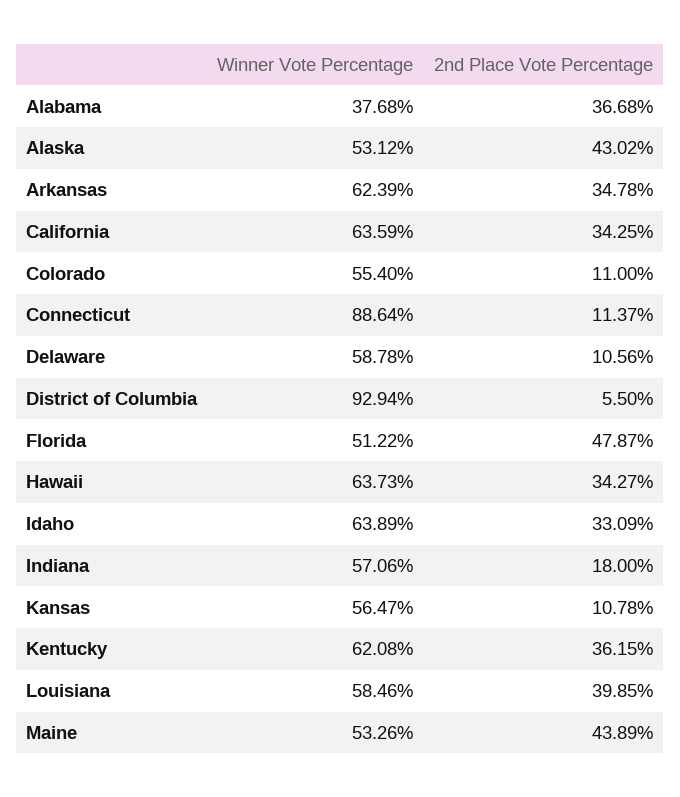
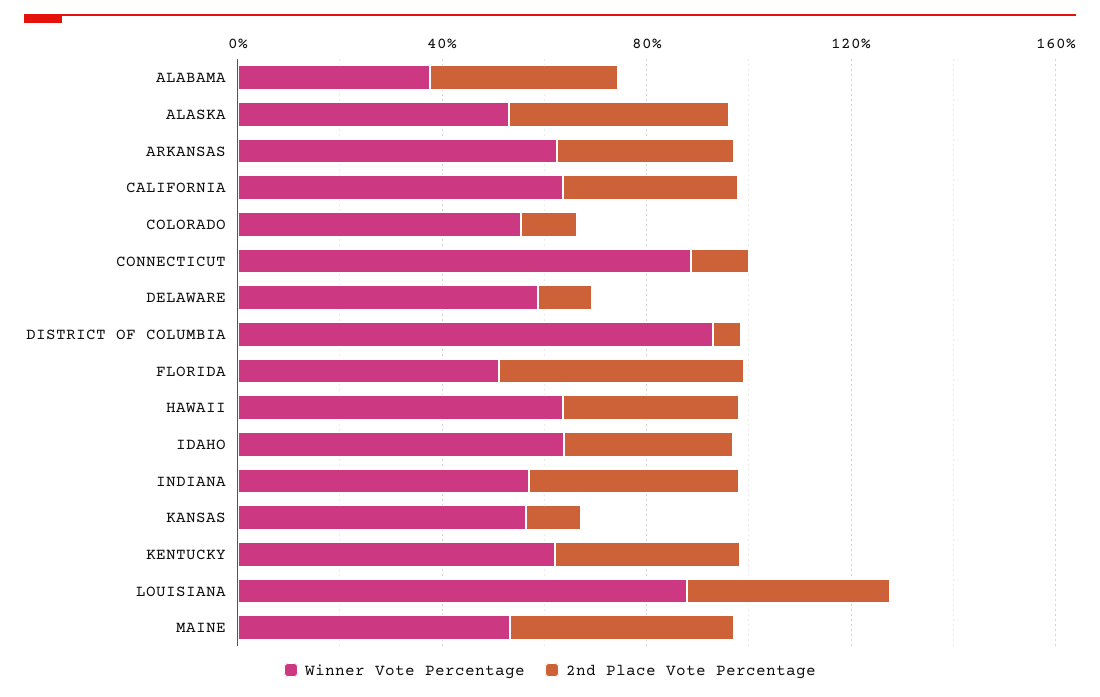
  {
    "Winner Vote Percentage": {
      "Alabama": 37.68,
      "Alaska": 53.12,
      "Arkansas": 62.39,
      "California": 63.59,
      "Colorado": 55.4,
      "Connecticut": 88.64,
      "Delaware": 58.78,
      "District of Columbia": 92.94,
      "Florida": 51.22,
      "Hawaii": 63.73,
      "Idaho": 63.89,
      "Indiana": 57.06,
      "Kansas": 56.47,
      "Kentucky": 62.08,
-     "Louisiana": 58.46,
+     "Louisiana": 90,
      "Maine": 53.26
    },
    "2nd Place Vote Percentage": {
      "Alabama": 36.68,
      "Alaska": 43.02,
      "Arkansas": 34.78,
      "California": 34.25,
      "Colorado": 11,
      "Connecticut": 11.37,
      "Delaware": 10.56,
      "District of Columbia": 5.5,
      "Florida": 47.87,
      "Hawaii": 34.27,
      "Idaho": 33.09,
-     "Indiana": 18,
+     "Indiana": 40,
      "Kansas": 10.78,
      "Kentucky": 36.15,
      "Louisiana": 39.85,
      "Maine": 43.89
    }
  }

